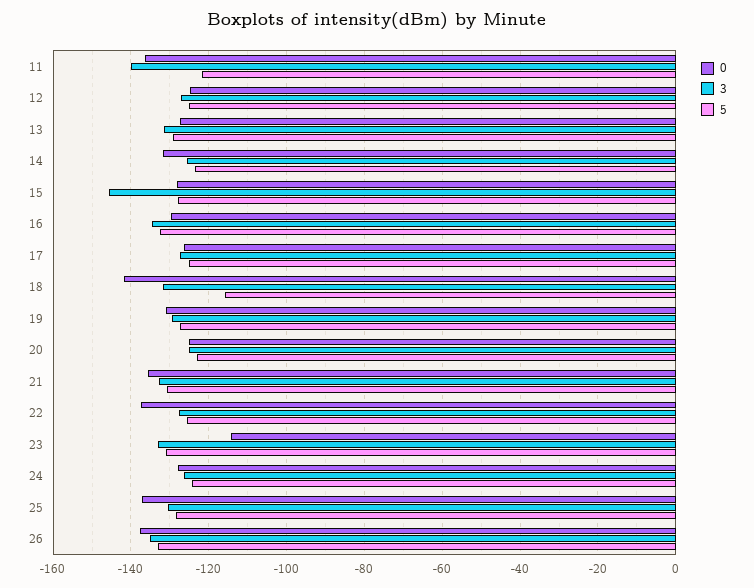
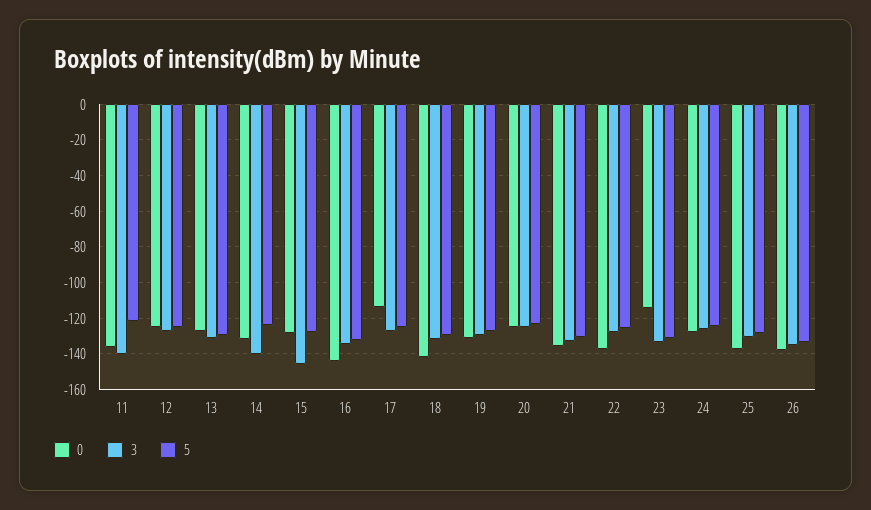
  {
    "0": {
      "11": -136,
      "12": -124,
      "13": -128,
      "14": -132,
      "15": -128,
-     "16": -130,
+     "16": -145,
-     "17": -126,
+     "17": -115,
      "18": -142,
      "19": -132,
      "20": -126,
      "21": -136,
      "22": -138,
      "23": -114,
      "24": -128,
      "25": -138,
      "26": -138
    },
    "3": {
      "11": -140,
      "12": -128,
      "13": -132,
-     "14": -126,
+     "14": -140,
      "15": -146,
      "16": -134,
      "17": -128,
      "18": -132,
      "19": -130,
      "20": -126,
      "21": -132,
      "22": -128,
      "23": -134,
      "24": -126,
      "25": -130,
      "26": -136
    },
    "5": {
      "11": -122,
      "12": -126,
      "13": -130,
      "14": -124,
      "15": -128,
      "16": -132,
      "17": -126,
-     "18": -116,
+     "18": -130,
      "19": -128,
      "20": -124,
      "21": -130,
      "22": -126,
      "23": -132,
      "24": -124,
      "25": -128,
      "26": -134
    }
  }

